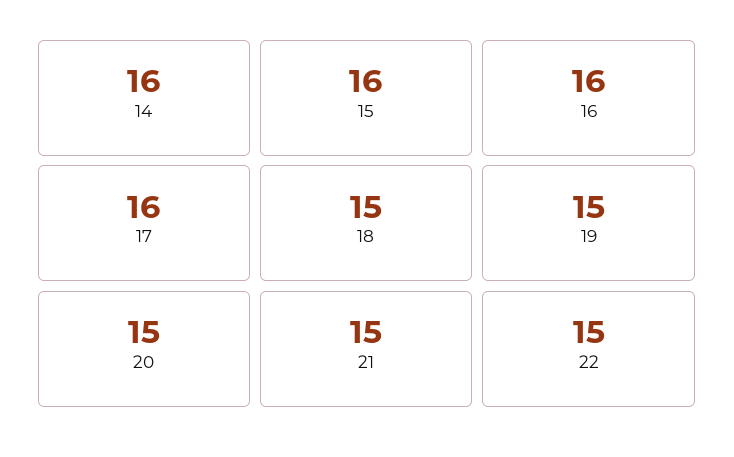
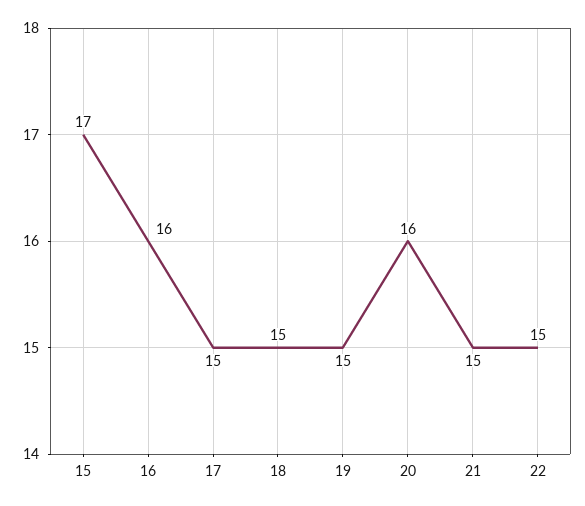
  {
-   "14": 16,
-   "15": 16,
+   "15": 17,
    "16": 16,
-   "17": 16,
+   "17": 15,
    "18": 15,
    "19": 15,
-   "20": 15,
+   "20": 16,
    "21": 15,
    "22": 15
  }

